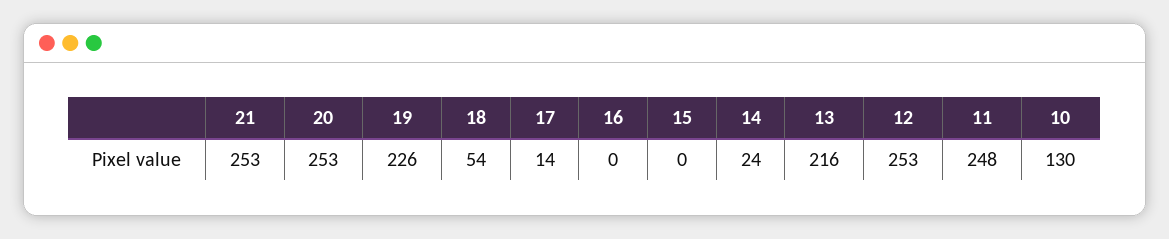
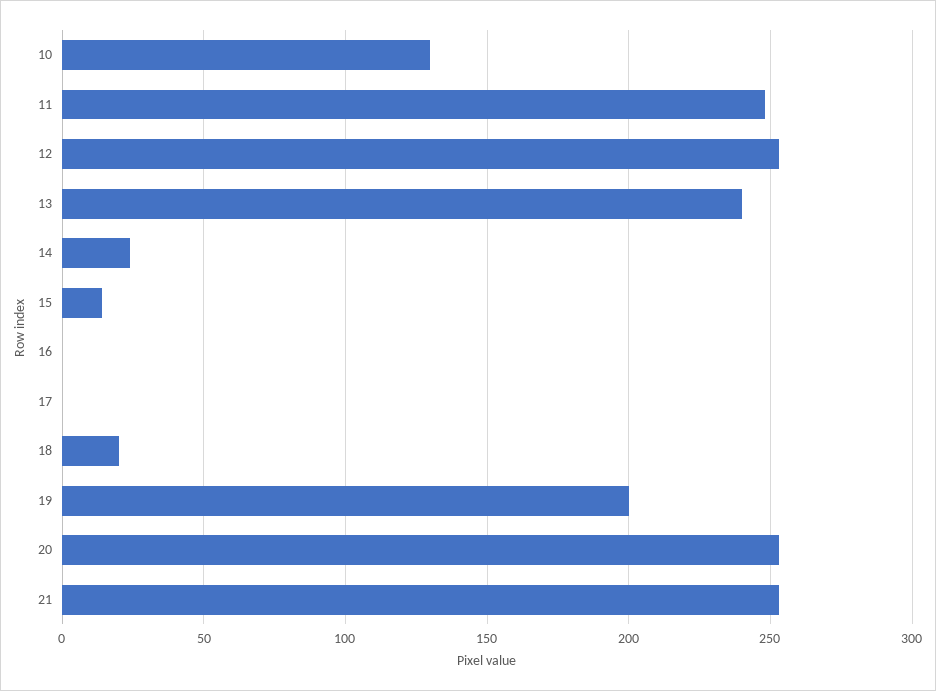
  {
    "21": 253,
    "20": 253,
-   "19": 226,
+   "19": 200,
-   "18": 54,
+   "18": 20,
-   "17": 14,
+   "17": 0,
    "16": 0,
-   "15": 0,
+   "15": 15,
    "14": 24,
-   "13": 216,
+   "13": 240,
    "12": 253,
    "11": 248,
    "10": 130
  }

